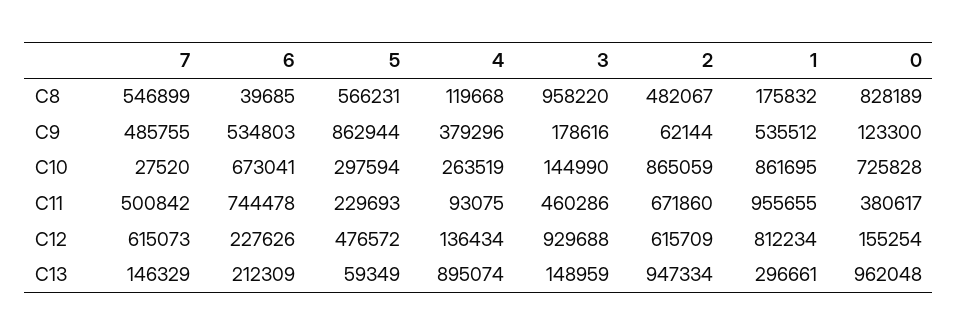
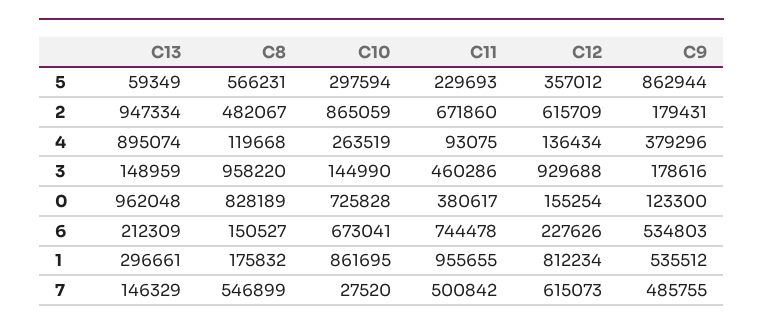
  {
    "7": {
      "C8": 546899,
      "C9": 485755,
      "C10": 27520,
      "C11": 500842,
      "C12": 615073,
      "C13": 146329
    },
    "6": {
-     "C8": 39685,
+     "C8": 150527,
      "C9": 534803,
      "C10": 673041,
      "C11": 744478,
      "C12": 227626,
      "C13": 212309
    },
    "5": {
      "C8": 566231,
      "C9": 862944,
      "C10": 297594,
      "C11": 229693,
-     "C12": 476572,
+     "C12": 357012,
      "C13": 59349
    },
    "4": {
      "C8": 119668,
      "C9": 379296,
      "C10": 263519,
      "C11": 93075,
      "C12": 136434,
      "C13": 895074
    },
    "3": {
      "C8": 958220,
      "C9": 178616,
      "C10": 144990,
      "C11": 460286,
      "C12": 929688,
      "C13": 148959
    },
    "2": {
      "C8": 482067,
-     "C9": 62144,
+     "C9": 179431,
      "C10": 865059,
      "C11": 671860,
      "C12": 615709,
      "C13": 947334
    },
    "1": {
      "C8": 175832,
      "C9": 535512,
      "C10": 861695,
      "C11": 955655,
      "C12": 812234,
      "C13": 296661
    },
    "0": {
      "C8": 828189,
      "C9": 123300,
      "C10": 725828,
      "C11": 380617,
      "C12": 155254,
      "C13": 962048
    }
  }

